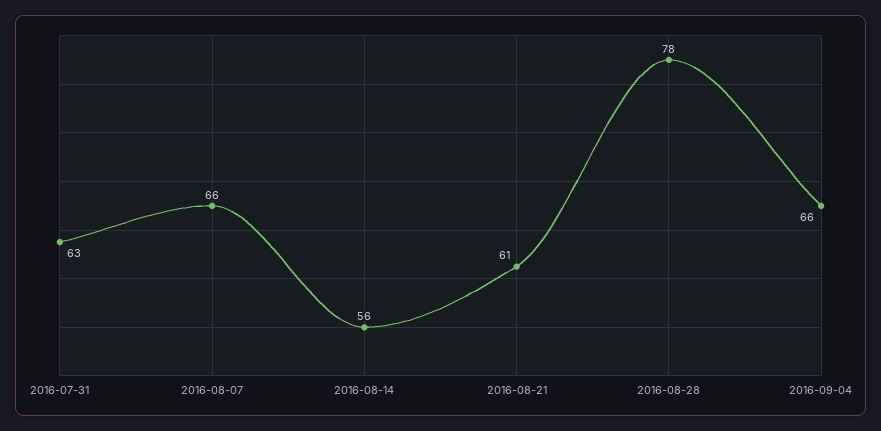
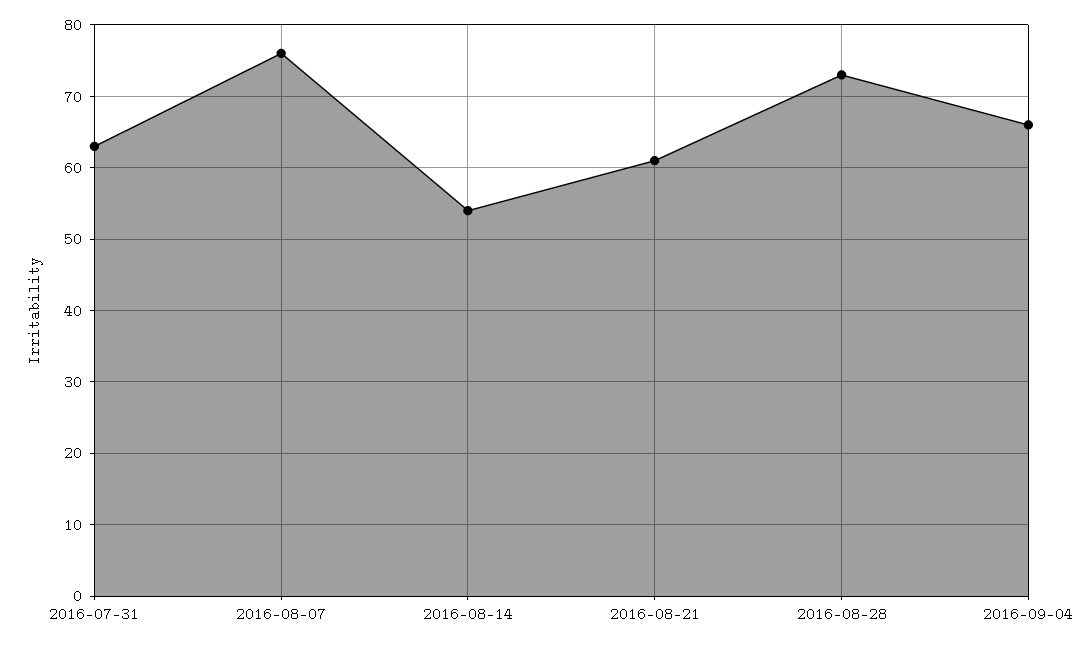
  {
    "2016-07-31": 63,
-   "2016-08-07": 66,
+   "2016-08-07": 76,
-   "2016-08-14": 56,
+   "2016-08-14": 54,
    "2016-08-21": 61,
-   "2016-08-28": 78,
+   "2016-08-28": 73,
    "2016-09-04": 66
  }

